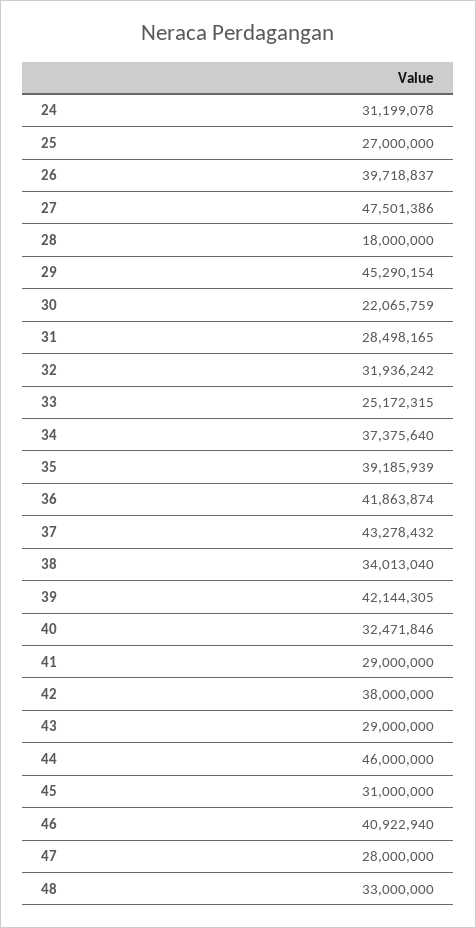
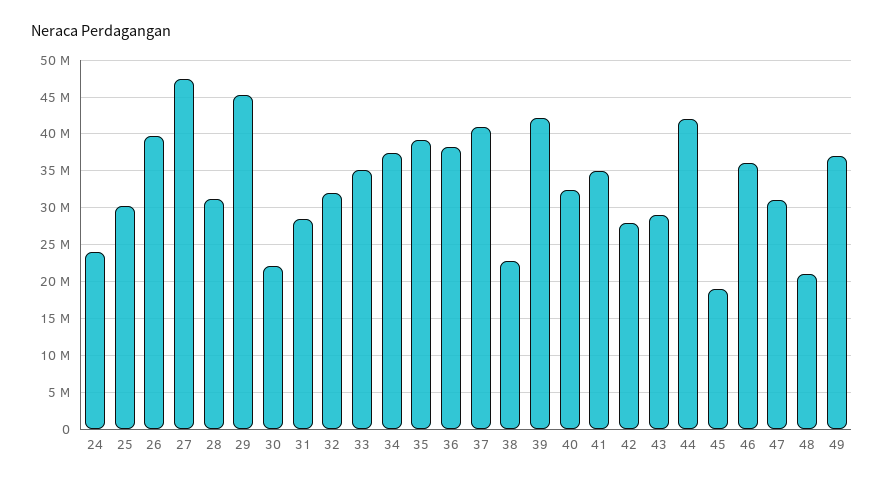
  {
-   "24": 31199078,
+   "24": 24000000,
-   "25": 27000000,
+   "25": 30000000,
    "26": 39718837,
    "27": 47501386,
-   "28": 18000000,
+   "28": 31000000,
    "29": 45290154,
    "30": 22065759,
    "31": 28498165,
    "32": 31936242,
-   "33": 25172315,
+   "33": 35000000,
    "34": 37375640,
    "35": 39185939,
-   "36": 41863874,
+   "36": 38000000,
-   "37": 43278432,
+   "37": 41000000,
-   "38": 34013040,
+   "38": 23000000,
    "39": 42144305,
    "40": 32471846,
-   "41": 29000000,
+   "41": 35000000,
-   "42": 38000000,
+   "42": 28000000,
    "43": 29000000,
-   "44": 46000000,
+   "44": 42000000,
-   "45": 31000000,
+   "45": 19000000,
-   "46": 40922940,
+   "46": 36000000,
-   "47": 28000000,
+   "47": 31000000,
-   "48": 33000000
+   "48": 21000000,
+   "49": 37000000
  }

